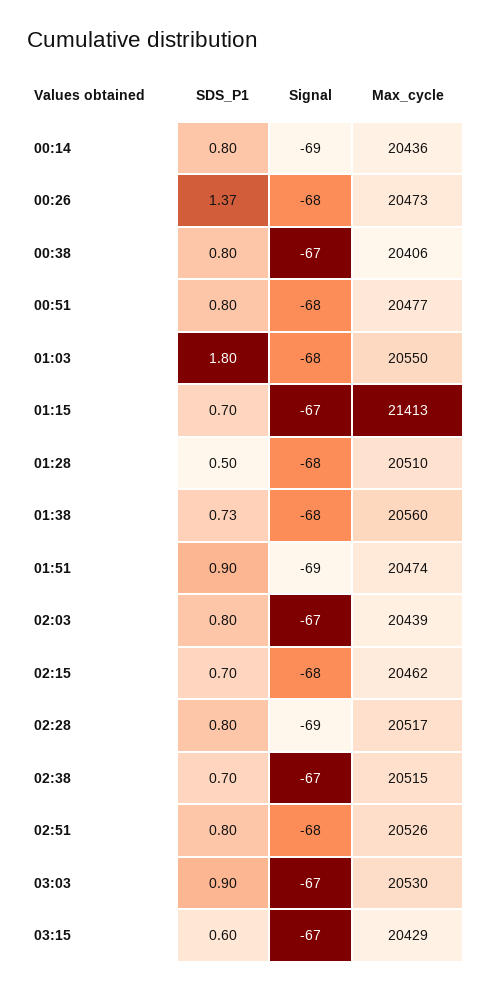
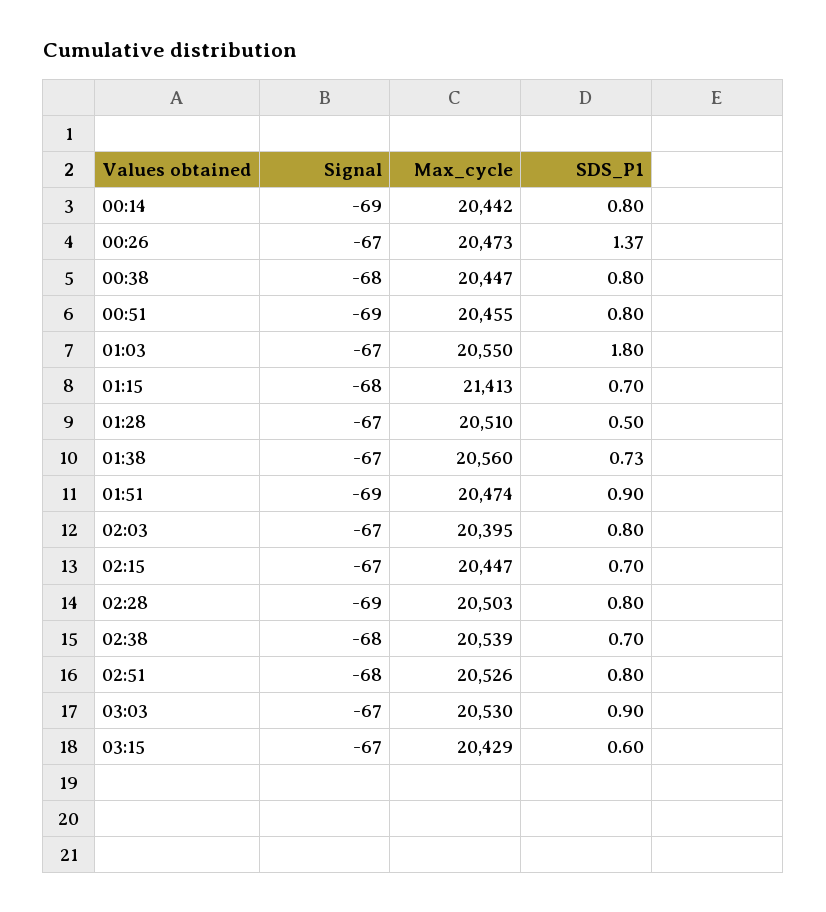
  {
    "SDS_P1": {
      "00:14": 0.8,
      "00:26": 1.37,
      "00:38": 0.8,
      "00:51": 0.8,
      "01:03": 1.8,
      "01:15": 0.7,
      "01:28": 0.5,
      "01:38": 0.73,
      "01:51": 0.9,
      "02:03": 0.8,
      "02:15": 0.7,
      "02:28": 0.8,
      "02:38": 0.7,
      "02:51": 0.8,
      "03:03": 0.9,
      "03:15": 0.6
    },
    "Signal": {
      "00:14": -69,
-     "00:26": -68,
+     "00:26": -67,
-     "00:38": -67,
+     "00:38": -68,
-     "00:51": -68,
+     "00:51": -69,
-     "01:03": -68,
+     "01:03": -67,
-     "01:15": -67,
+     "01:15": -68,
-     "01:28": -68,
+     "01:28": -67,
-     "01:38": -68,
+     "01:38": -67,
      "01:51": -69,
      "02:03": -67,
-     "02:15": -68,
+     "02:15": -67,
      "02:28": -69,
-     "02:38": -67,
+     "02:38": -68,
      "02:51": -68,
      "03:03": -67,
      "03:15": -67
    },
    "Max_cycle": {
-     "00:14": 20436,
+     "00:14": 20442,
      "00:26": 20473,
-     "00:38": 20406,
+     "00:38": 20447,
-     "00:51": 20477,
+     "00:51": 20455,
      "01:03": 20550,
      "01:15": 21413,
      "01:28": 20510,
      "01:38": 20560,
      "01:51": 20474,
-     "02:03": 20439,
+     "02:03": 20395,
-     "02:15": 20462,
+     "02:15": 20447,
-     "02:28": 20517,
+     "02:28": 20503,
-     "02:38": 20515,
+     "02:38": 20539,
      "02:51": 20526,
      "03:03": 20530,
      "03:15": 20429
    }
  }

